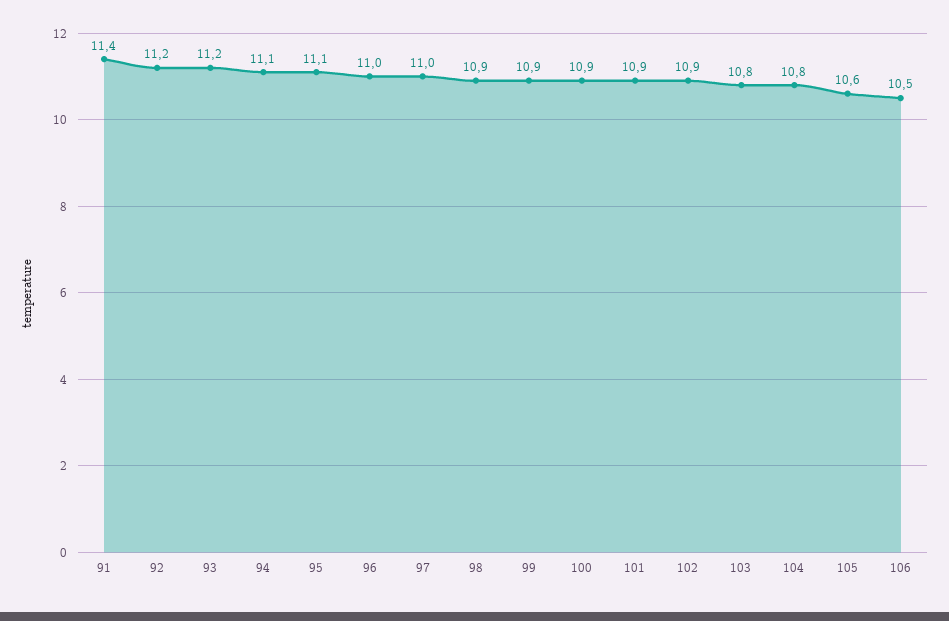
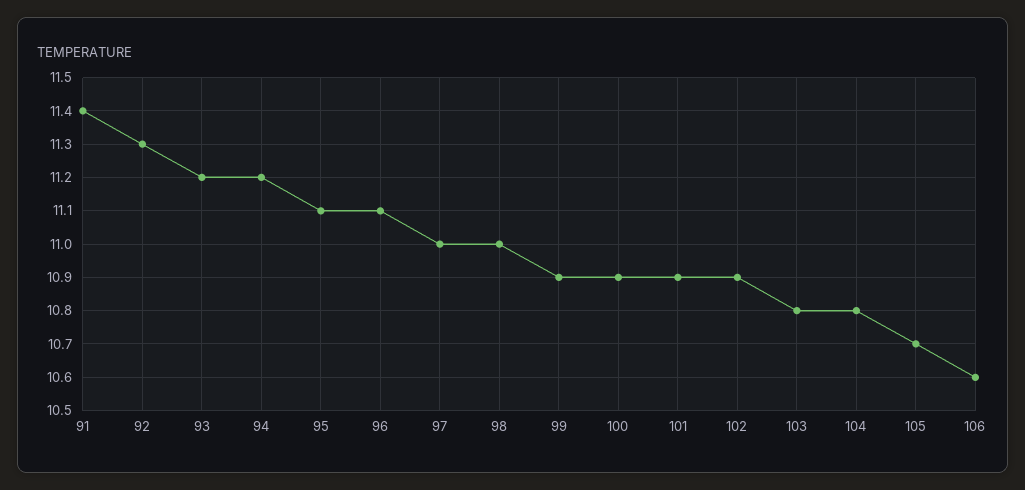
  {
    "91": 11.4,
-   "92": 11.2,
+   "92": 11.3,
    "93": 11.2,
-   "94": 11.1,
+   "94": 11.2,
    "95": 11.1,
-   "96": 11,
+   "96": 11.1,
    "97": 11,
-   "98": 10.9,
+   "98": 11,
    "99": 10.9,
    "100": 10.9,
    "101": 10.9,
    "102": 10.9,
    "103": 10.8,
    "104": 10.8,
-   "105": 10.6,
+   "105": 10.7,
-   "106": 10.5
+   "106": 10.6
  }

